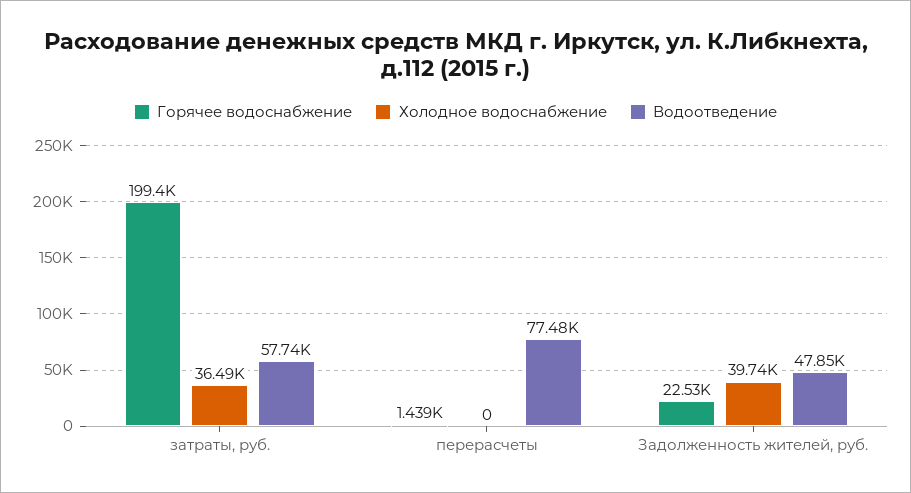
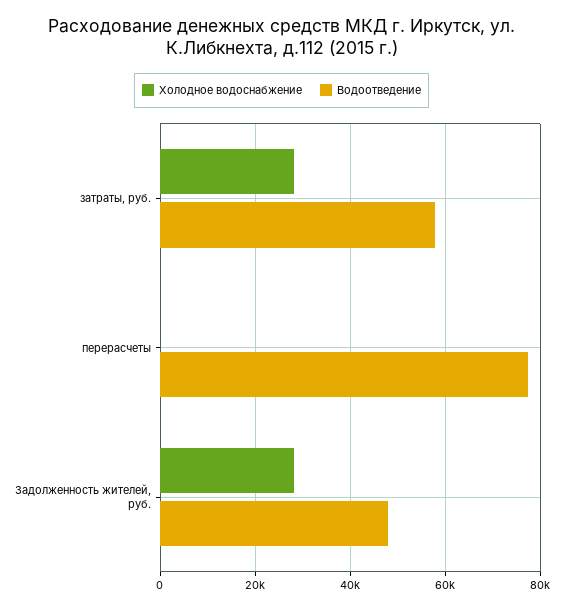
  {
-   "Горячее водоснабжение": {
-     "затраты, руб.": 199400,
-     "перерасчеты": 1439,
-     "Задолженность жителей, руб.": 22530
-   },
    "Холодное водоснабжение": {
-     "затраты, руб.": 36490,
+     "затраты, руб.": 28000,
      "перерасчеты": 0,
-     "Задолженность жителей, руб.": 39740
+     "Задолженность жителей, руб.": 28000
    },
    "Водоотведение": {
      "затраты, руб.": 57740,
      "перерасчеты": 77480,
      "Задолженность жителей, руб.": 47850
    }
  }

